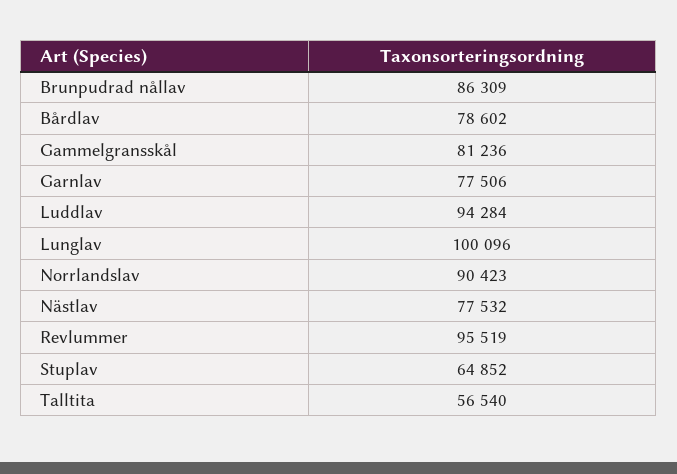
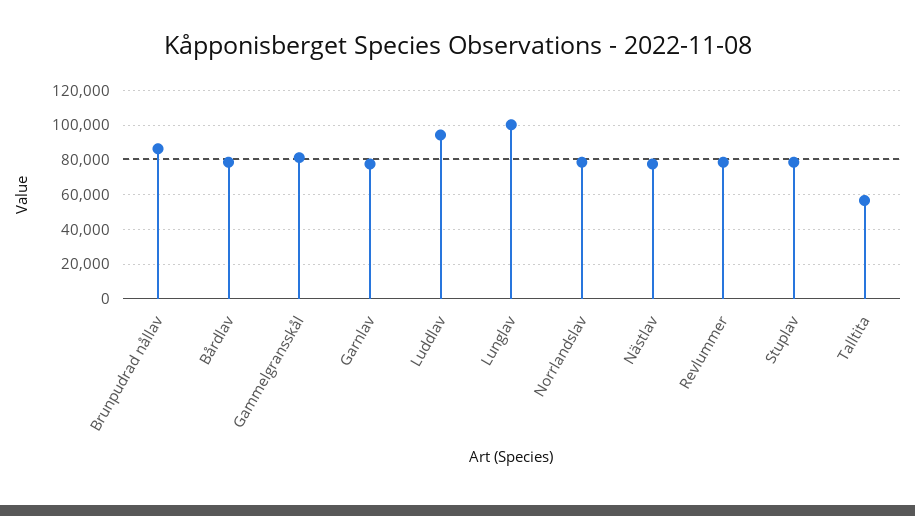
  {
    "Brunpudrad nållav": 86309,
    "Bårdlav": 78602,
    "Gammelgransskål": 81236,
    "Garnlav": 77506,
    "Luddlav": 94284,
    "Lunglav": 100096,
-   "Norrlandslav": 90423,
+   "Norrlandslav": 80000,
    "Nästlav": 77532,
-   "Revlummer": 95519,
+   "Revlummer": 80000,
-   "Stuplav": 64852,
+   "Stuplav": 80000,
    "Talltita": 56540
  }

